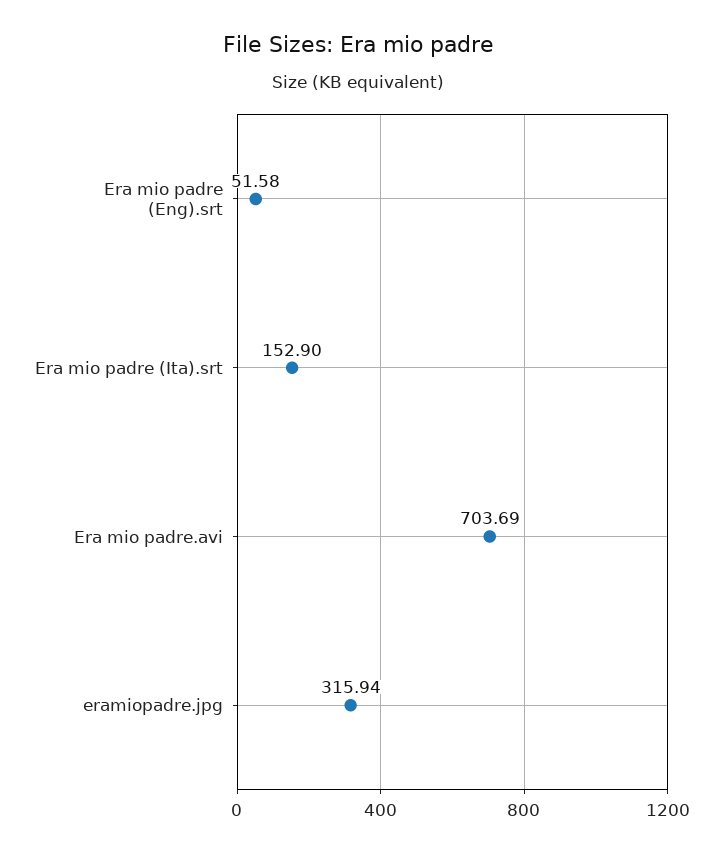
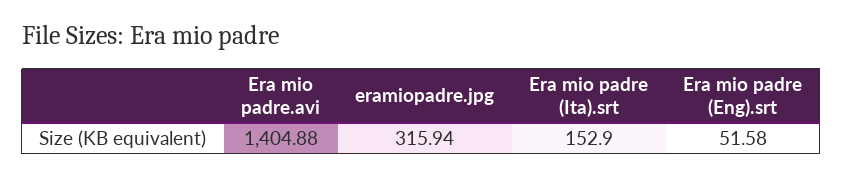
  {
    "Era mio padre (Eng).srt": 51.58,
    "Era mio padre (Ita).srt": 152.9,
-   "Era mio padre.avi": 703.69,
+   "Era mio padre.avi": 1404.88,
    "eramiopadre.jpg": 315.94
  }

